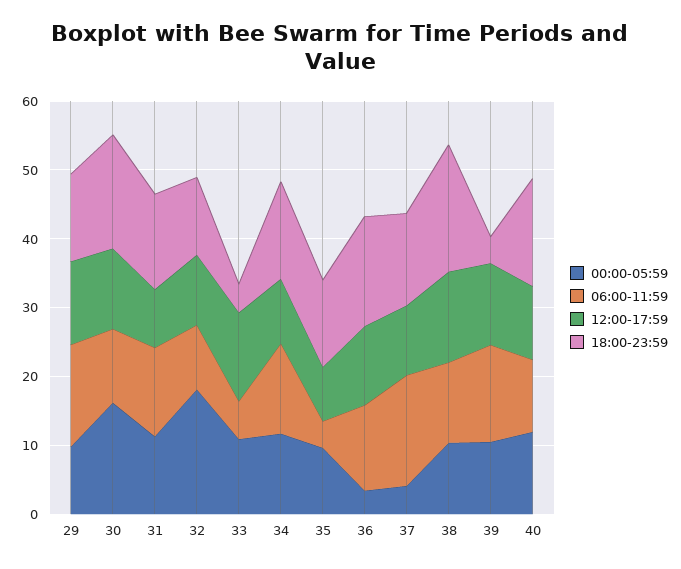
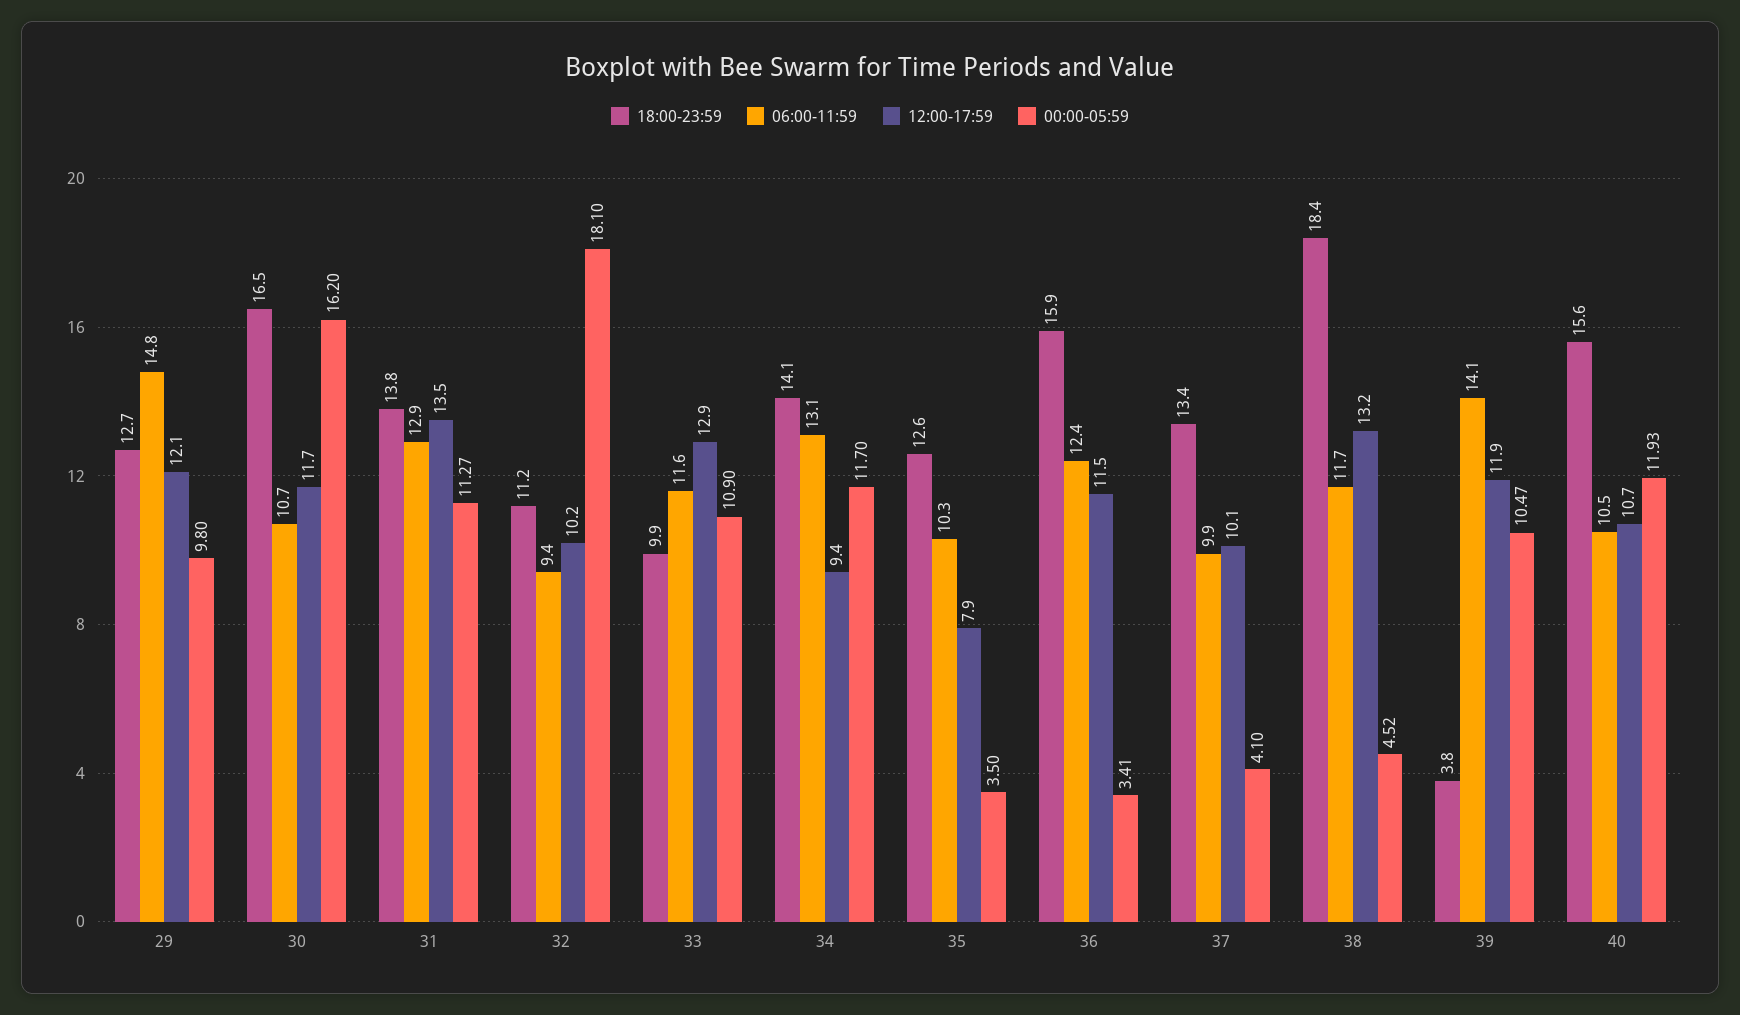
  {
    "00:00-05:59": {
      "29": 9.8,
      "30": 16.2,
      "31": 11.27,
      "32": 18.1,
      "33": 10.9,
      "34": 11.7,
-     "35": 10,
+     "35": 3.5,
      "36": 3.41,
      "37": 4.1,
-     "38": 10,
+     "38": 4.52,
      "39": 10.47,
      "40": 11.93
    },
    "06:00-11:59": {
      "29": 14.8,
      "30": 10.7,
      "31": 12.9,
      "32": 9.4,
-     "33": 6,
+     "33": 11.6,
      "34": 13.1,
-     "35": 4,
+     "35": 10.3,
      "36": 12.4,
-     "37": 16,
+     "37": 9.9,
      "38": 11.7,
      "39": 14.1,
      "40": 10.5
    },
    "12:00-17:59": {
      "29": 12.1,
      "30": 11.7,
-     "31": 8,
+     "31": 13.5,
      "32": 10.2,
      "33": 12.9,
      "34": 9.4,
      "35": 7.9,
      "36": 11.5,
      "37": 10.1,
      "38": 13.2,
      "39": 11.9,
      "40": 10.7
    },
    "18:00-23:59": {
      "29": 12.7,
      "30": 16.5,
      "31": 13.8,
      "32": 11.2,
-     "33": 4,
+     "33": 9.9,
      "34": 14.1,
      "35": 12.6,
      "36": 15.9,
      "37": 13.4,
      "38": 18.4,
      "39": 3.8,
      "40": 15.6
    }
  }

